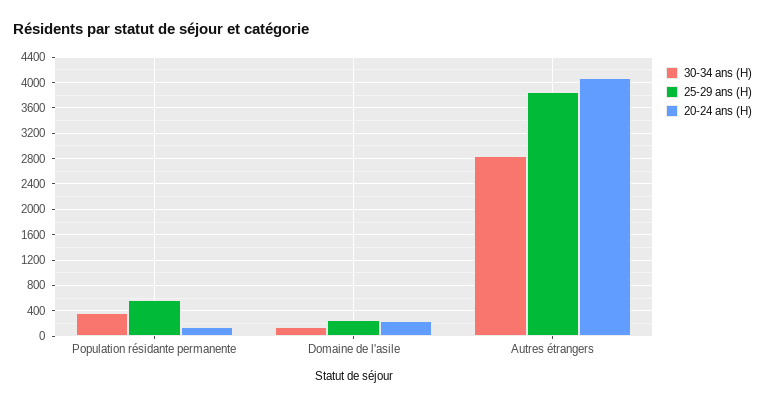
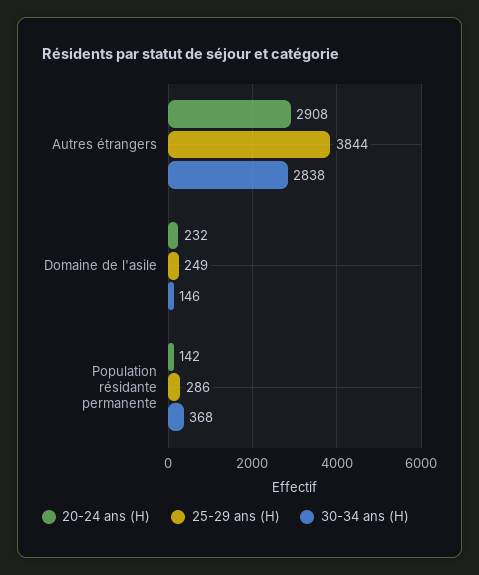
  {
    "30-34 ans (H)": {
      "Population résidante permanente": 368,
      "Domaine de l'asile": 146,
      "Autres étrangers": 2838
    },
    "25-29 ans (H)": {
-     "Population résidante permanente": 600,
+     "Population résidante permanente": 286,
      "Domaine de l'asile": 249,
      "Autres étrangers": 3844
    },
    "20-24 ans (H)": {
      "Population résidante permanente": 142,
      "Domaine de l'asile": 232,
-     "Autres étrangers": 4100
+     "Autres étrangers": 2908
    }
  }

